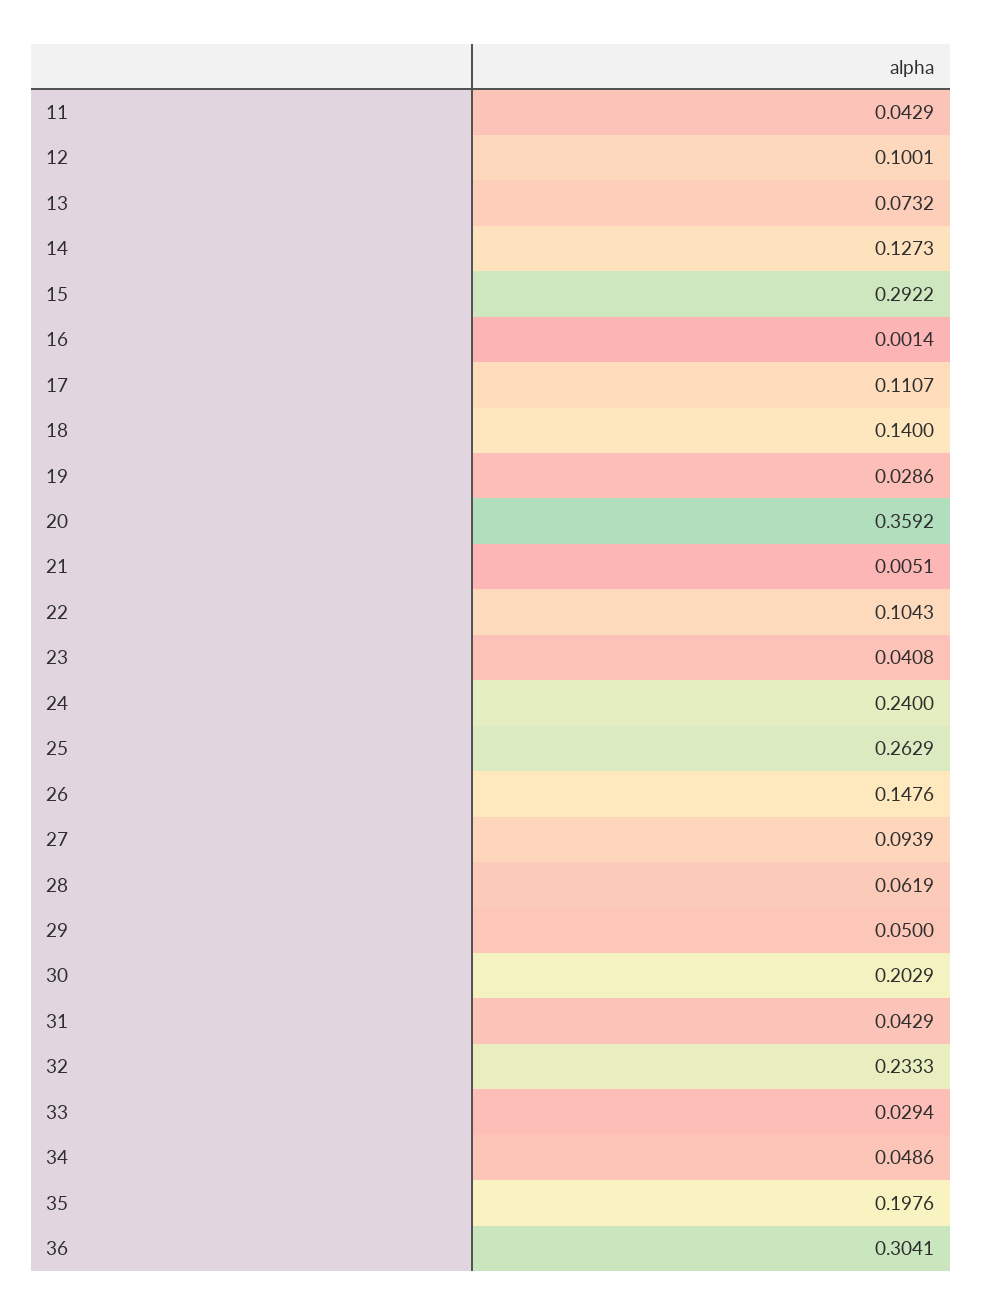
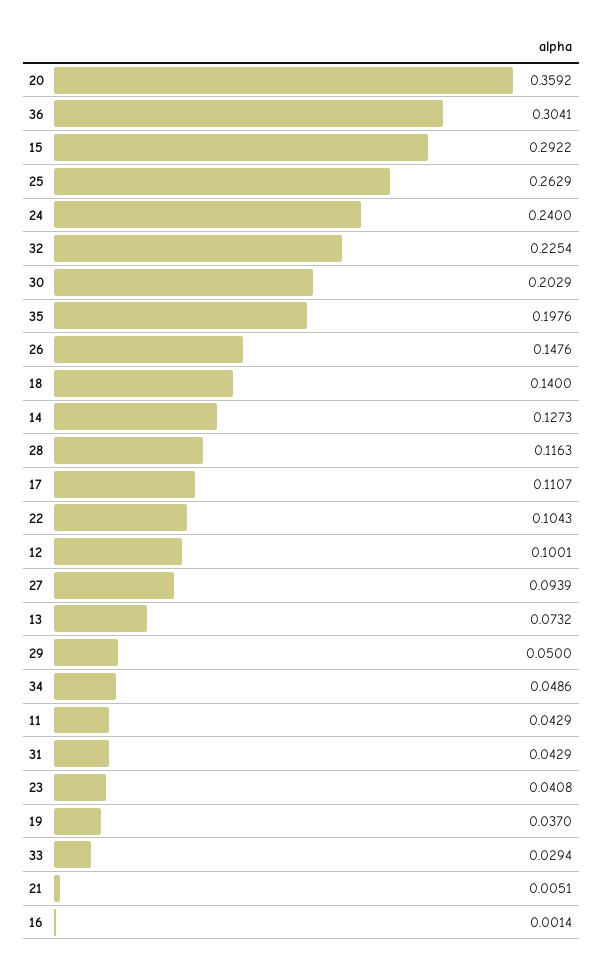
  {
    "11": 0.0429,
    "12": 0.1001,
    "13": 0.0732,
    "14": 0.1273,
    "15": 0.2922,
    "16": 0.0014,
    "17": 0.1107,
    "18": 0.14,
-   "19": 0.0286,
+   "19": 0.037,
    "20": 0.3592,
    "21": 0.0051,
    "22": 0.1043,
    "23": 0.0408,
    "24": 0.24,
    "25": 0.2629,
    "26": 0.1476,
    "27": 0.0939,
-   "28": 0.0619,
+   "28": 0.1163,
    "29": 0.05,
    "30": 0.2029,
    "31": 0.0429,
-   "32": 0.2333,
+   "32": 0.2254,
    "33": 0.0294,
    "34": 0.0486,
    "35": 0.1976,
    "36": 0.3041
  }

